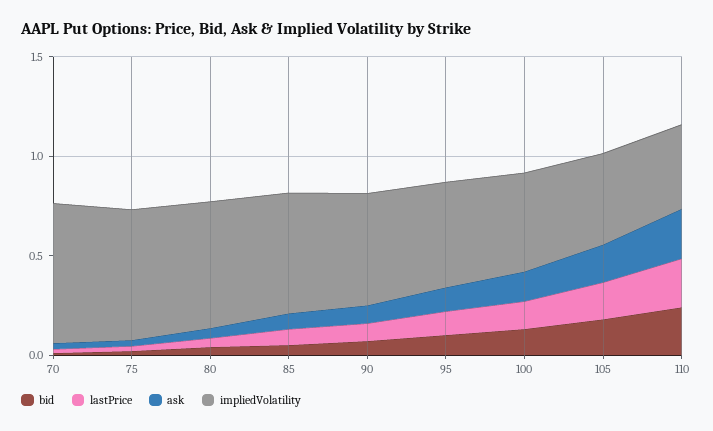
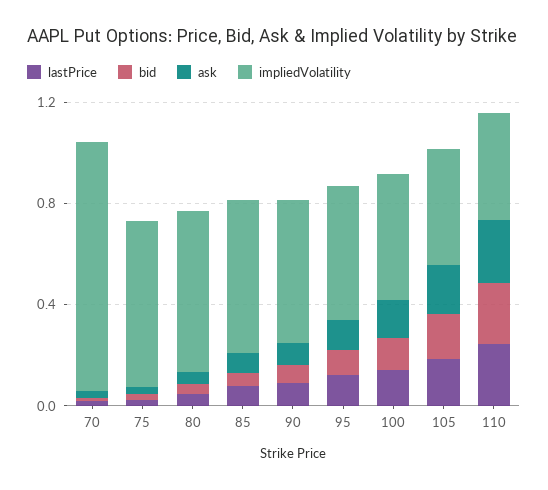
  {
    "bid": {
      "70": 0,
      "75": 0,
      "80": 0,
      "85": 0.1,
      "90": 0.1,
      "95": 0.1,
      "100": 0.1,
      "105": 0.2,
      "110": 0.2
    },
    "lastPrice": {
      "70": 0,
      "75": 0,
      "80": 0,
      "85": 0.1,
      "90": 0.1,
      "95": 0.1,
      "100": 0.1,
      "105": 0.2,
      "110": 0.2
    },
    "ask": {
      "70": 0,
      "75": 0,
      "80": 0.1,
      "85": 0.1,
      "90": 0.1,
      "95": 0.1,
      "100": 0.2,
      "105": 0.2,
      "110": 0.3
    },
    "impliedVolatility": {
-     "70": 0.7,
+     "70": 1,
      "75": 0.7,
      "80": 0.6,
      "85": 0.6,
      "90": 0.6,
      "95": 0.5,
      "100": 0.5,
      "105": 0.5,
      "110": 0.4
    }
  }

